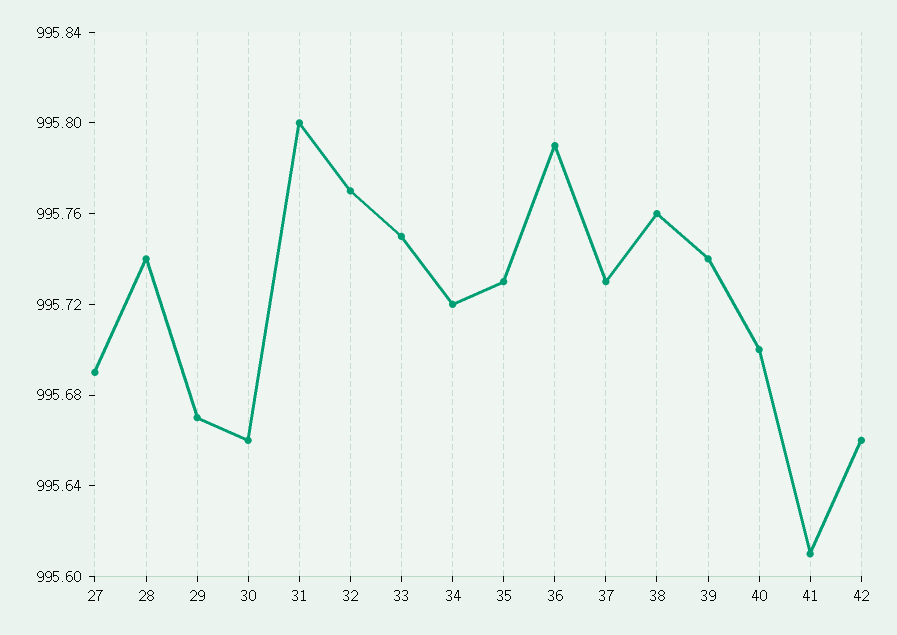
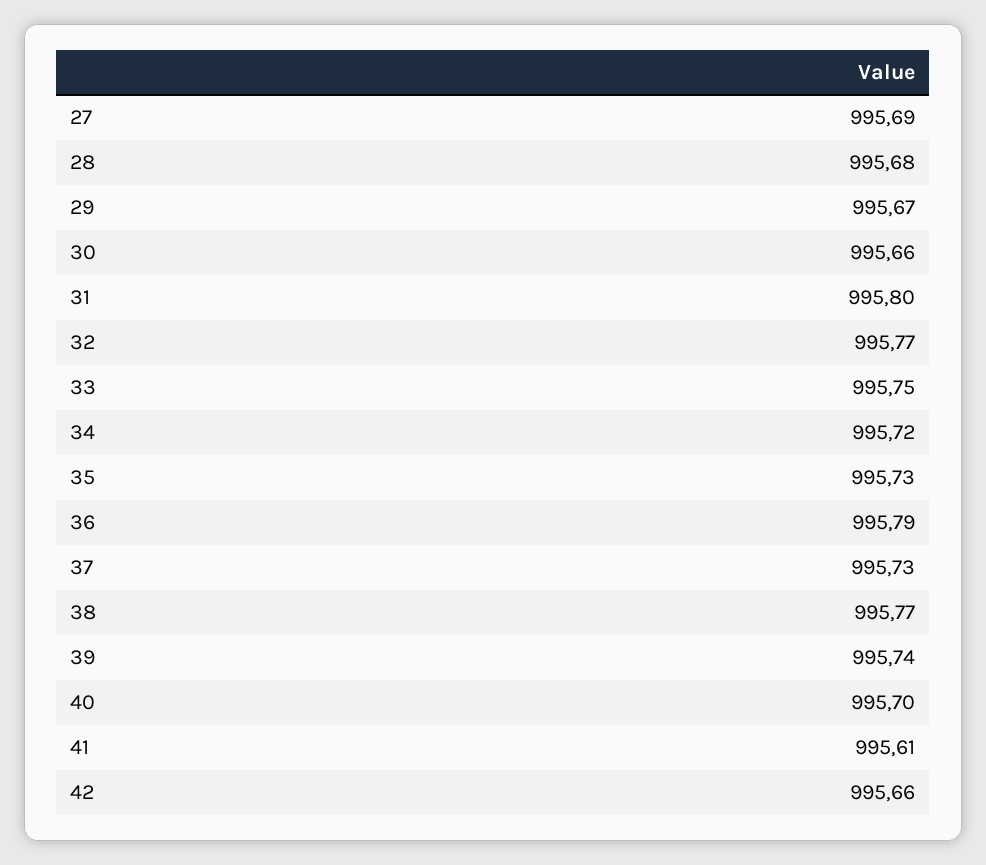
  {
    "27": 995.69,
-   "28": 995.74,
+   "28": 995.68,
    "29": 995.67,
    "30": 995.66,
    "31": 995.8,
    "32": 995.77,
    "33": 995.75,
    "34": 995.72,
    "35": 995.73,
    "36": 995.79,
    "37": 995.73,
-   "38": 995.76,
+   "38": 995.77,
    "39": 995.74,
    "40": 995.7,
    "41": 995.61,
    "42": 995.66
  }

